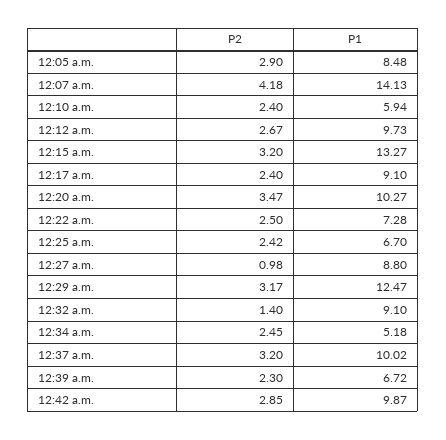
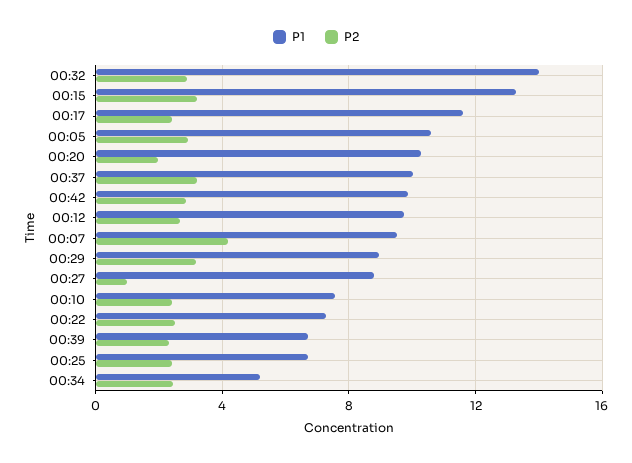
  {
    "P2": {
      "12:05 a.m.": 2.9,
      "12:07 a.m.": 4.18,
      "12:10 a.m.": 2.4,
      "12:12 a.m.": 2.67,
      "12:15 a.m.": 3.2,
      "12:17 a.m.": 2.4,
-     "12:20 a.m.": 3.47,
+     "12:20 a.m.": 2,
      "12:22 a.m.": 2.5,
      "12:25 a.m.": 2.42,
      "12:27 a.m.": 0.98,
      "12:29 a.m.": 3.17,
-     "12:32 a.m.": 1.4,
+     "12:32 a.m.": 3,
      "12:34 a.m.": 2.45,
      "12:37 a.m.": 3.2,
      "12:39 a.m.": 2.3,
      "12:42 a.m.": 2.85
    },
    "P1": {
-     "12:05 a.m.": 8.48,
+     "12:05 a.m.": 10.5,
-     "12:07 a.m.": 14.13,
+     "12:07 a.m.": 9.5,
-     "12:10 a.m.": 5.94,
+     "12:10 a.m.": 7.5,
      "12:12 a.m.": 9.73,
      "12:15 a.m.": 13.27,
-     "12:17 a.m.": 9.1,
+     "12:17 a.m.": 11.5,
      "12:20 a.m.": 10.27,
      "12:22 a.m.": 7.28,
      "12:25 a.m.": 6.7,
      "12:27 a.m.": 8.8,
-     "12:29 a.m.": 12.47,
+     "12:29 a.m.": 9,
-     "12:32 a.m.": 9.1,
+     "12:32 a.m.": 14,
      "12:34 a.m.": 5.18,
      "12:37 a.m.": 10.02,
      "12:39 a.m.": 6.72,
      "12:42 a.m.": 9.87
    }
  }

